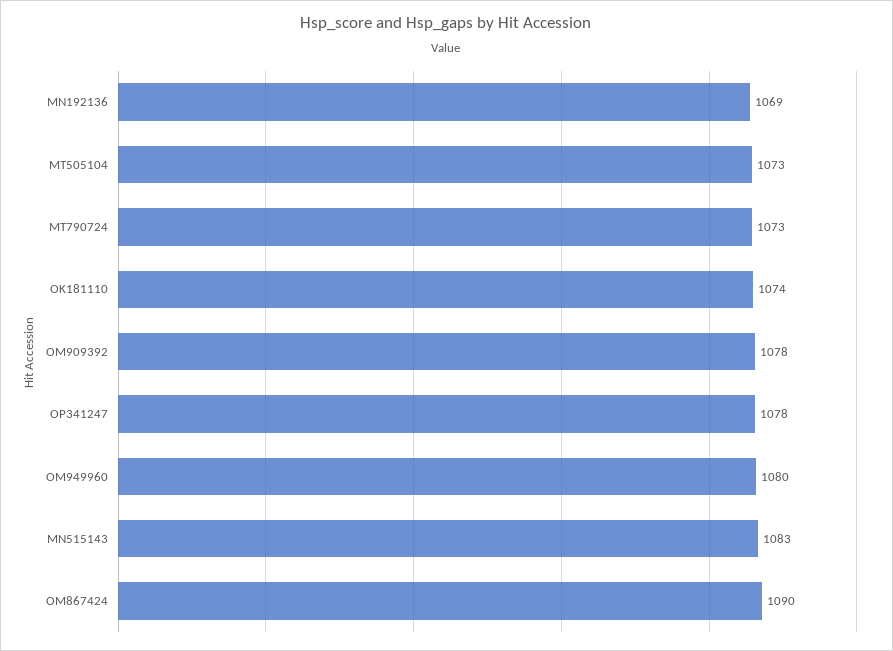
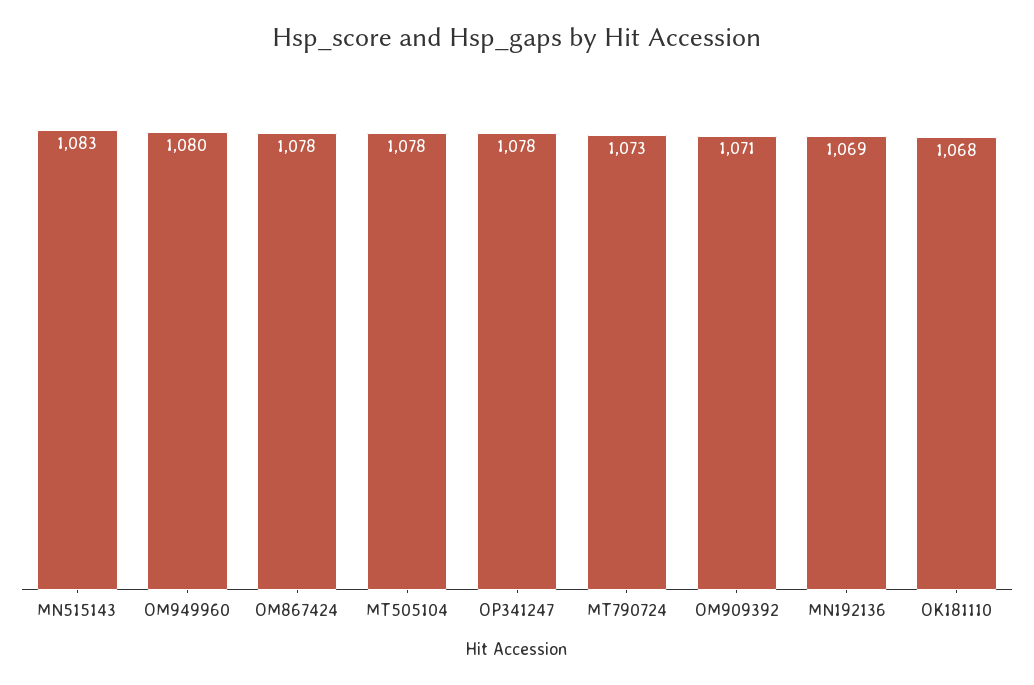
  {
    "MN192136": 1069,
-   "MT505104": 1073,
+   "MT505104": 1078,
    "MT790724": 1073,
-   "OK181110": 1074,
+   "OK181110": 1068,
-   "OM909392": 1078,
+   "OM909392": 1071,
    "OP341247": 1078,
    "OM949960": 1080,
    "MN515143": 1083,
-   "OM867424": 1090
+   "OM867424": 1078
  }

